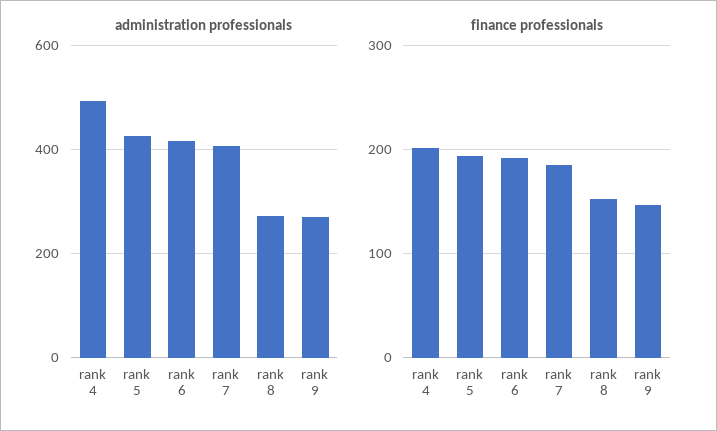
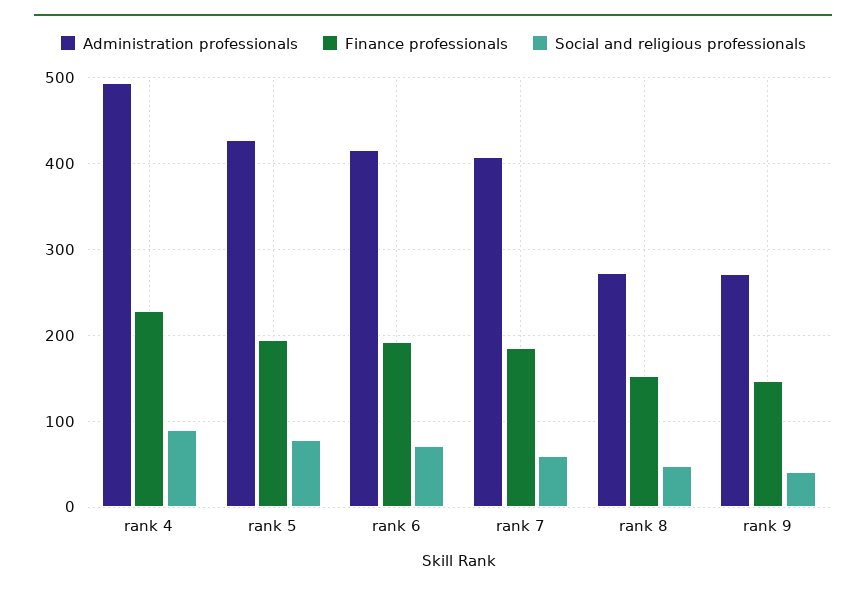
  {
    "administration professionals": {
      "rank 4": 490,
      "rank 5": 430,
      "rank 6": 420,
      "rank 7": 410,
      "rank 8": 270,
      "rank 9": 270
    },
    "finance professionals": {
-     "rank 4": 200,
+     "rank 4": 230,
      "rank 5": 190,
      "rank 6": 190,
      "rank 7": 190,
      "rank 8": 150,
      "rank 9": 150
-   }
+   },
+   "Social and religious professionals": {
+     "rank 4": 90,
+     "rank 5": 80,
+     "rank 6": 70,
+     "rank 7": 60,
+     "rank 8": 50,
+     "rank 9": 40
+   }
  }

